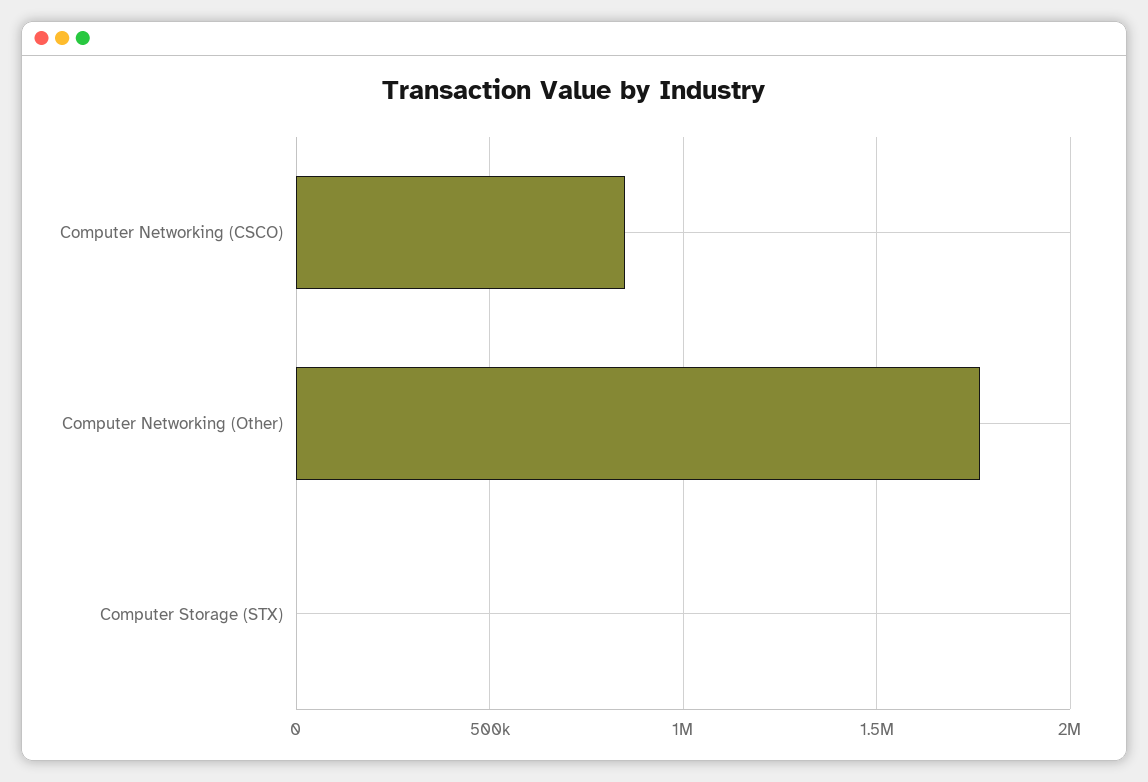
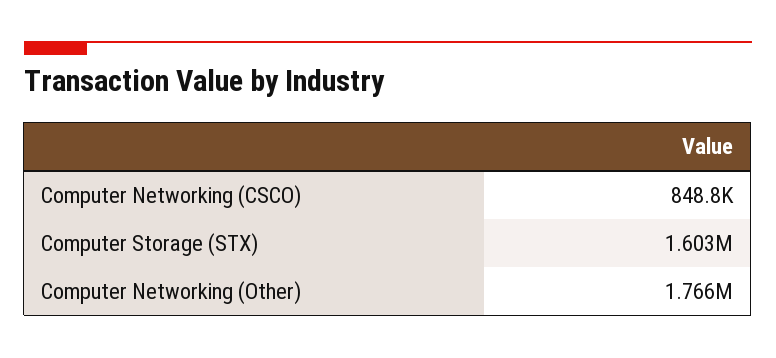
  {
    "Computer Networking (CSCO)": 848800,
    "Computer Networking (Other)": 1766000,
-   "Computer Storage (STX)": 0
+   "Computer Storage (STX)": 1603000
  }

